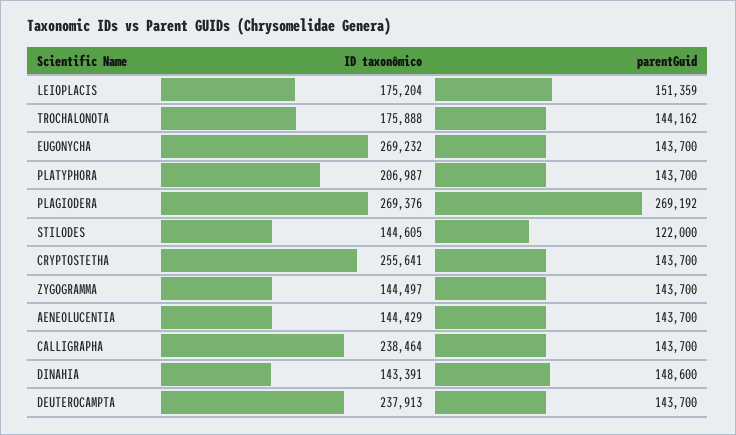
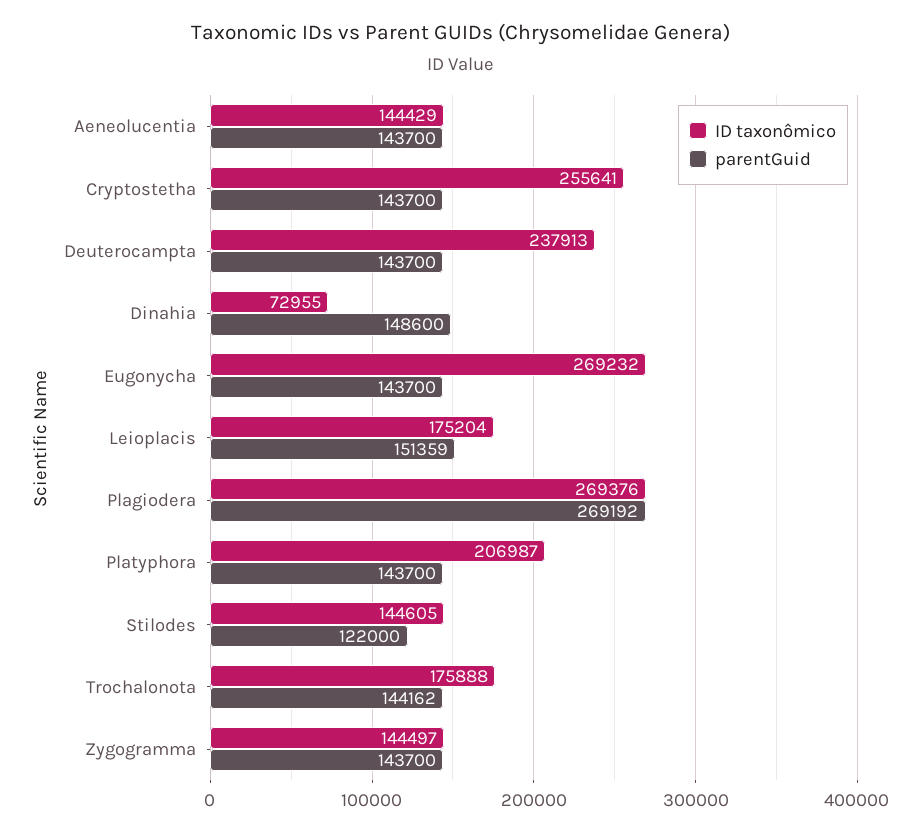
  {
    "ID taxonômico": {
      "LEIOPLACIS": 175204,
      "TROCHALONOTA": 175888,
      "EUGONYCHA": 269232,
      "PLATYPHORA": 206987,
      "PLAGIODERA": 269376,
      "STILODES": 144605,
      "CRYPTOSTETHA": 255641,
      "ZYGOGRAMMA": 144497,
      "AENEOLUCENTIA": 144429,
-     "CALLIGRAPHA": 238464,
-     "DINAHIA": 143391,
+     "DINAHIA": 72955,
      "DEUTEROCAMPTA": 237913
    },
    "parentGuid": {
      "LEIOPLACIS": 151359,
      "TROCHALONOTA": 144162,
      "EUGONYCHA": 143700,
      "PLATYPHORA": 143700,
      "PLAGIODERA": 269192,
      "STILODES": 122000,
      "CRYPTOSTETHA": 143700,
      "ZYGOGRAMMA": 143700,
      "AENEOLUCENTIA": 143700,
-     "CALLIGRAPHA": 143700,
      "DINAHIA": 148600,
      "DEUTEROCAMPTA": 143700
    }
  }

